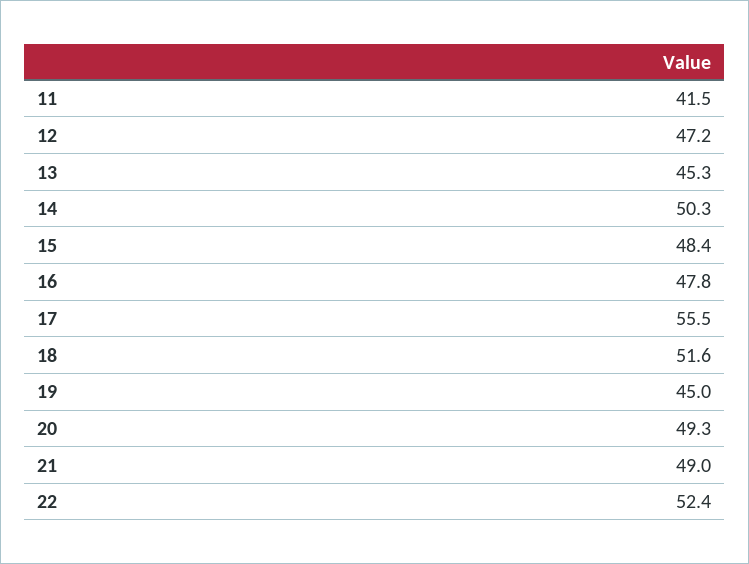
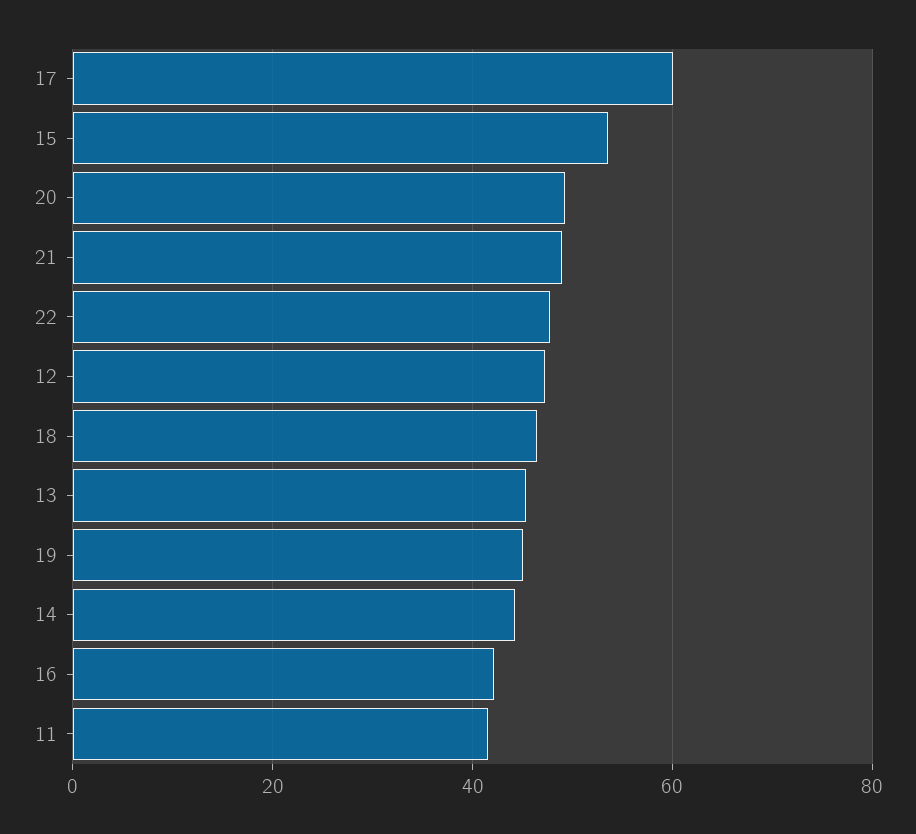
  {
    "11": 41.5,
    "12": 47.2,
    "13": 45.3,
-   "14": 50.3,
+   "14": 44,
-   "15": 48.4,
+   "15": 54,
-   "16": 47.8,
+   "16": 42,
-   "17": 55.5,
+   "17": 60,
-   "18": 51.6,
+   "18": 46,
    "19": 45,
    "20": 49.3,
    "21": 49,
-   "22": 52.4
+   "22": 48
  }

